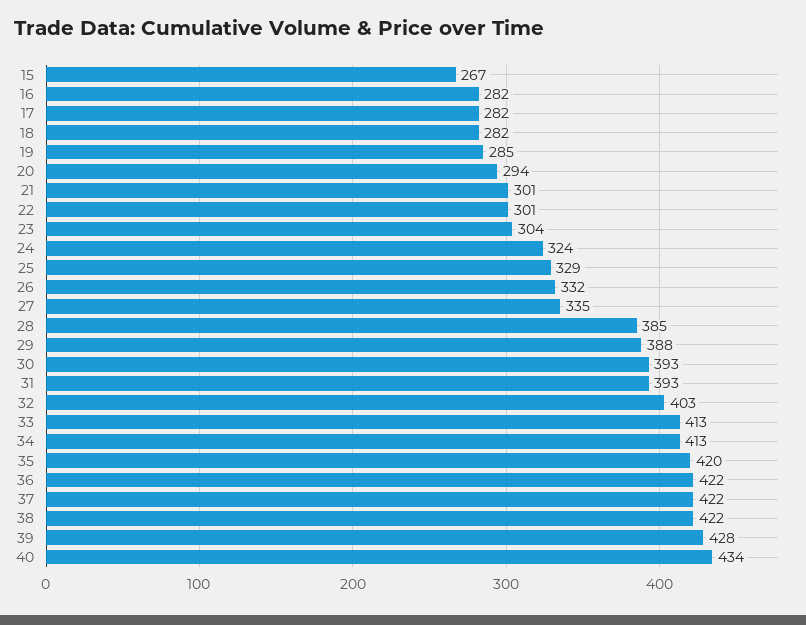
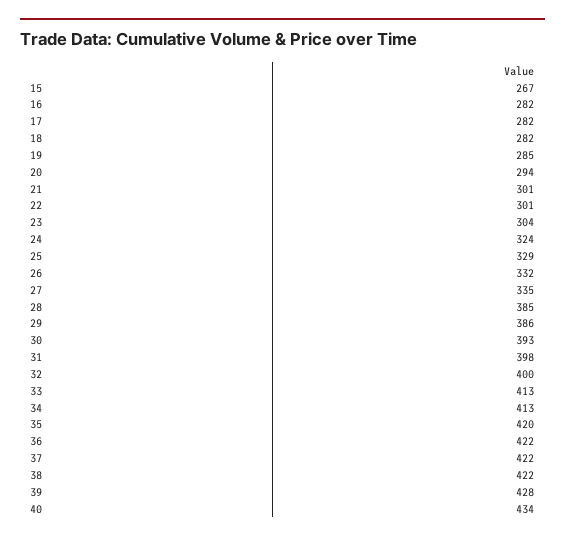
  {
    "15": 267,
    "16": 282,
    "17": 282,
    "18": 282,
    "19": 285,
    "20": 294,
    "21": 301,
    "22": 301,
    "23": 304,
    "24": 324,
    "25": 329,
    "26": 332,
    "27": 335,
    "28": 385,
-   "29": 388,
+   "29": 386,
    "30": 393,
-   "31": 393,
+   "31": 398,
-   "32": 403,
+   "32": 400,
    "33": 413,
    "34": 413,
    "35": 420,
    "36": 422,
    "37": 422,
    "38": 422,
    "39": 428,
    "40": 434
  }

